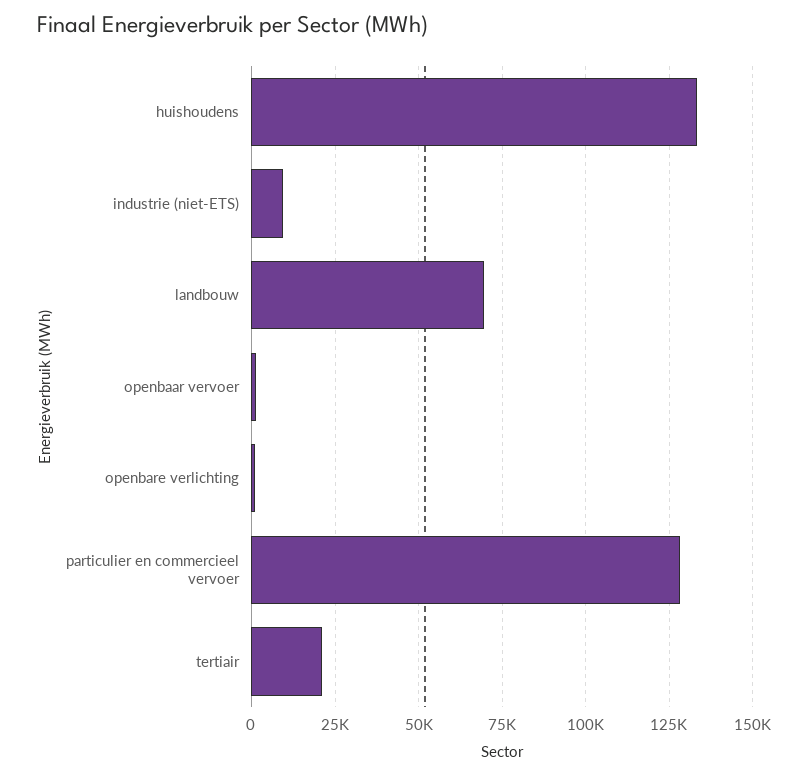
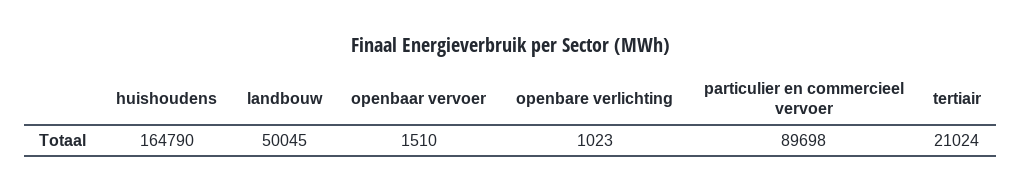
  {
-   "huishoudens": 132500,
+   "huishoudens": 164790,
-   "industrie (niet-ETS)": 10000,
-   "landbouw": 70000,
+   "landbouw": 50045,
    "openbaar vervoer": 1510,
    "openbare verlichting": 1023,
-   "particulier en commercieel vervoer": 127500,
+   "particulier en commercieel vervoer": 89698,
    "tertiair": 21024
  }

